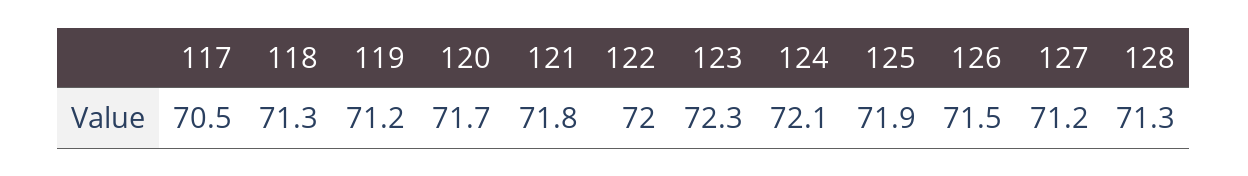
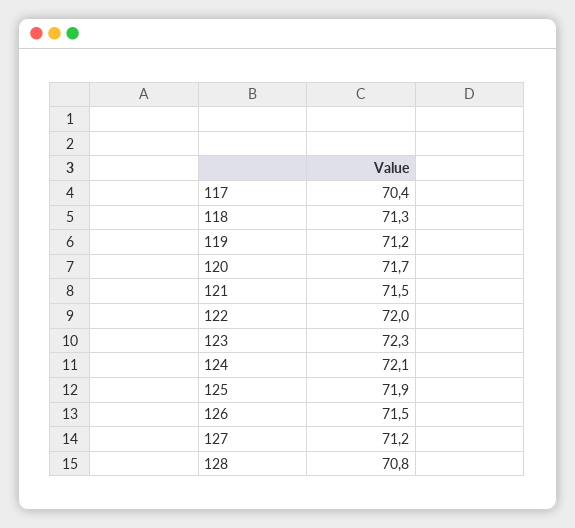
  {
-   "117": 70.5,
+   "117": 70.4,
    "118": 71.3,
    "119": 71.2,
    "120": 71.7,
-   "121": 71.8,
+   "121": 71.5,
    "122": 72,
    "123": 72.3,
    "124": 72.1,
    "125": 71.9,
    "126": 71.5,
    "127": 71.2,
-   "128": 71.3
+   "128": 70.8
  }

